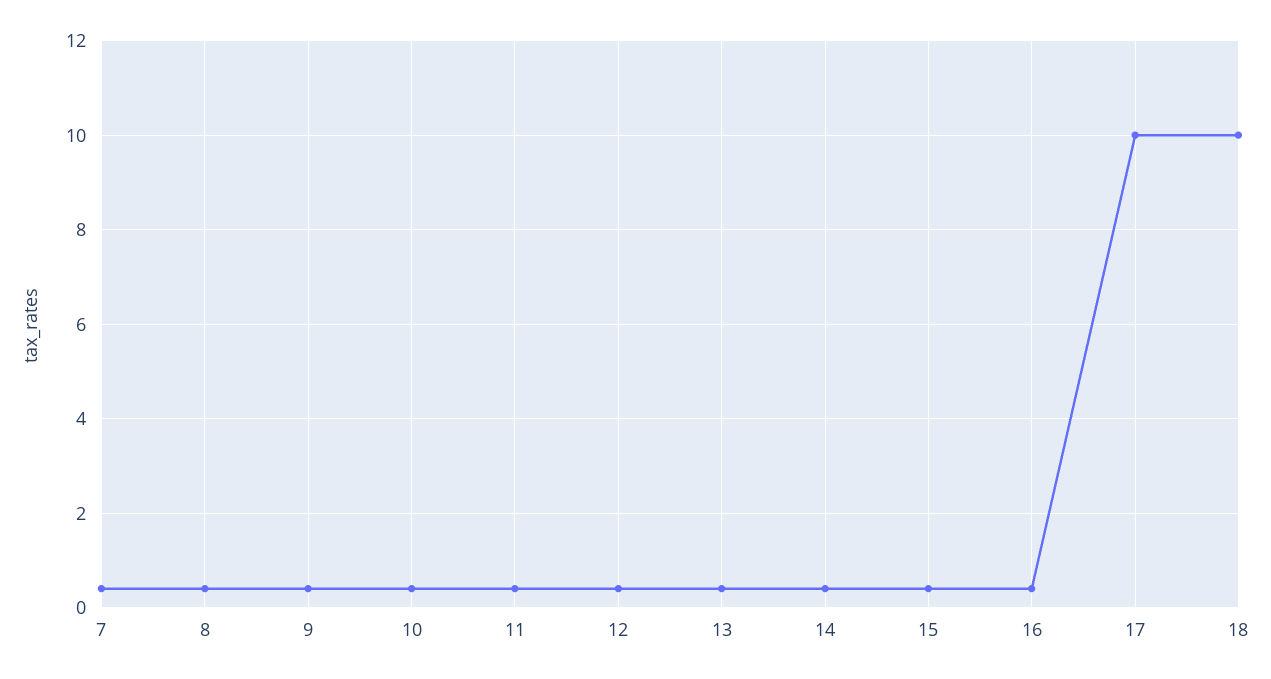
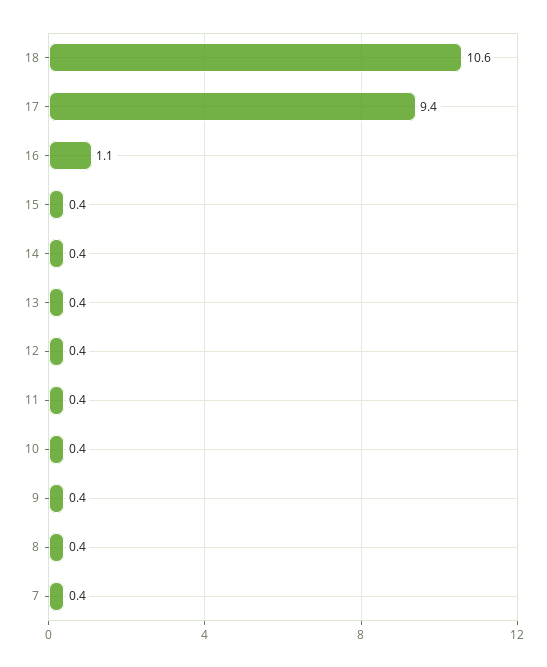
  {
    "7": 0.4,
    "8": 0.4,
    "9": 0.4,
    "10": 0.4,
    "11": 0.4,
    "12": 0.4,
    "13": 0.4,
    "14": 0.4,
    "15": 0.4,
-   "16": 0.4,
+   "16": 1.1,
-   "17": 10,
+   "17": 9.4,
-   "18": 10
+   "18": 10.6
  }

